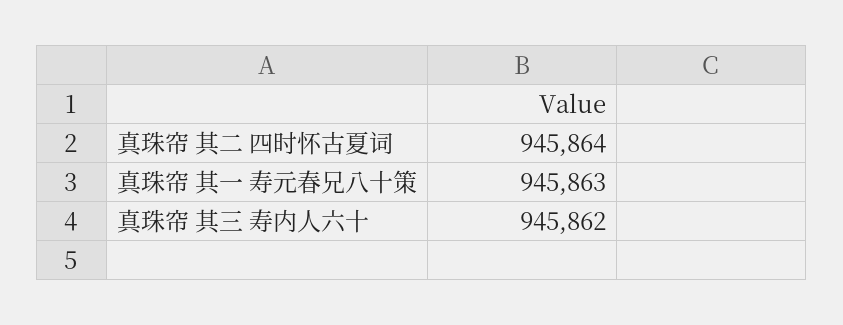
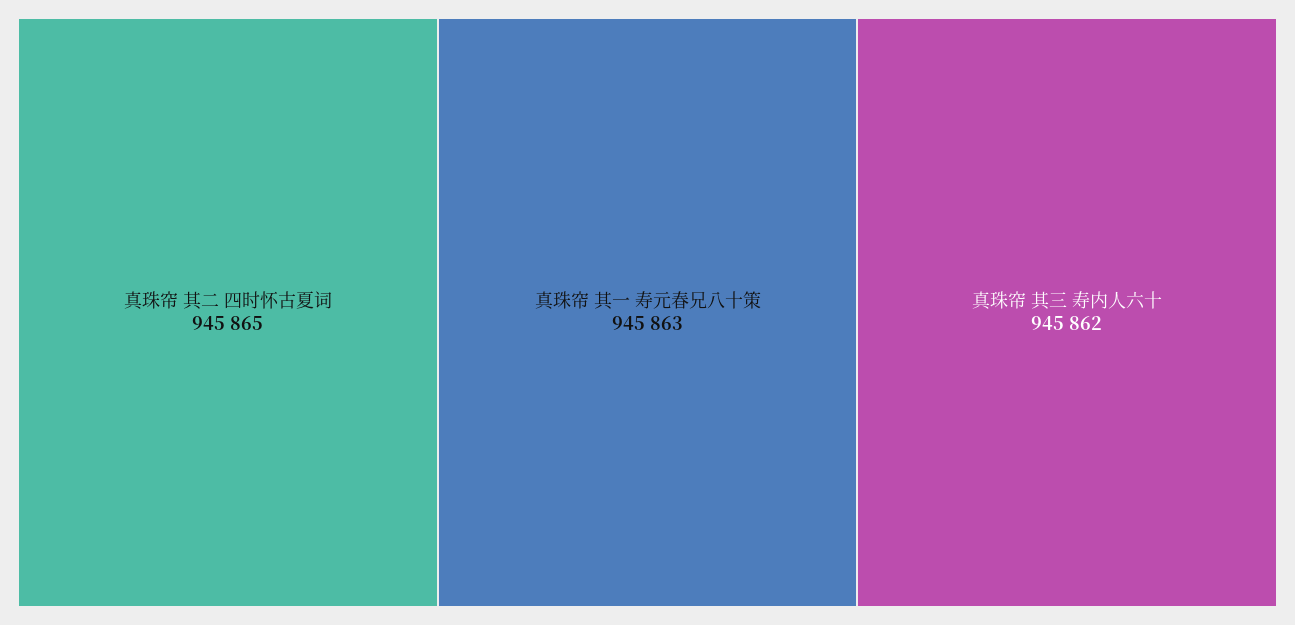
  {
-   "真珠帘 其二 四时怀古夏词": 945864,
+   "真珠帘 其二 四时怀古夏词": 945865,
    "真珠帘 其一 寿元春兄八十策": 945863,
    "真珠帘 其三 寿内人六十": 945862
  }

